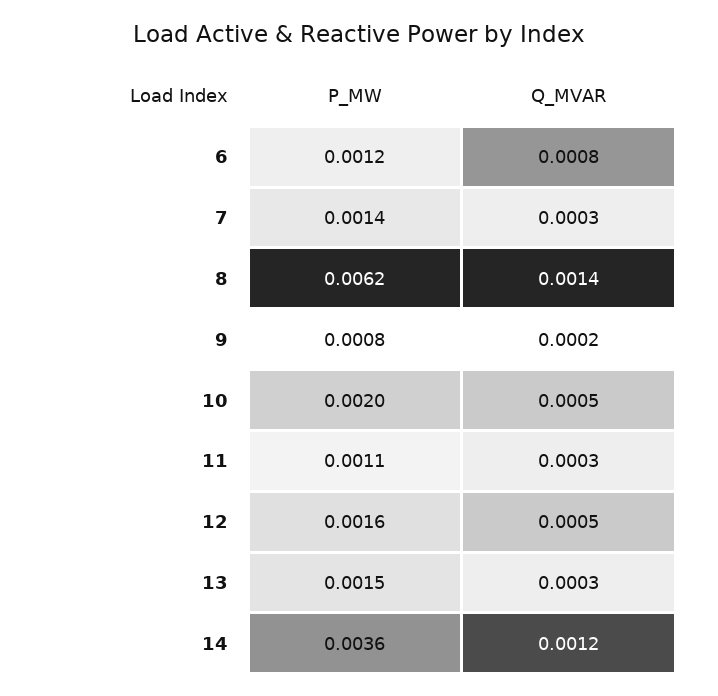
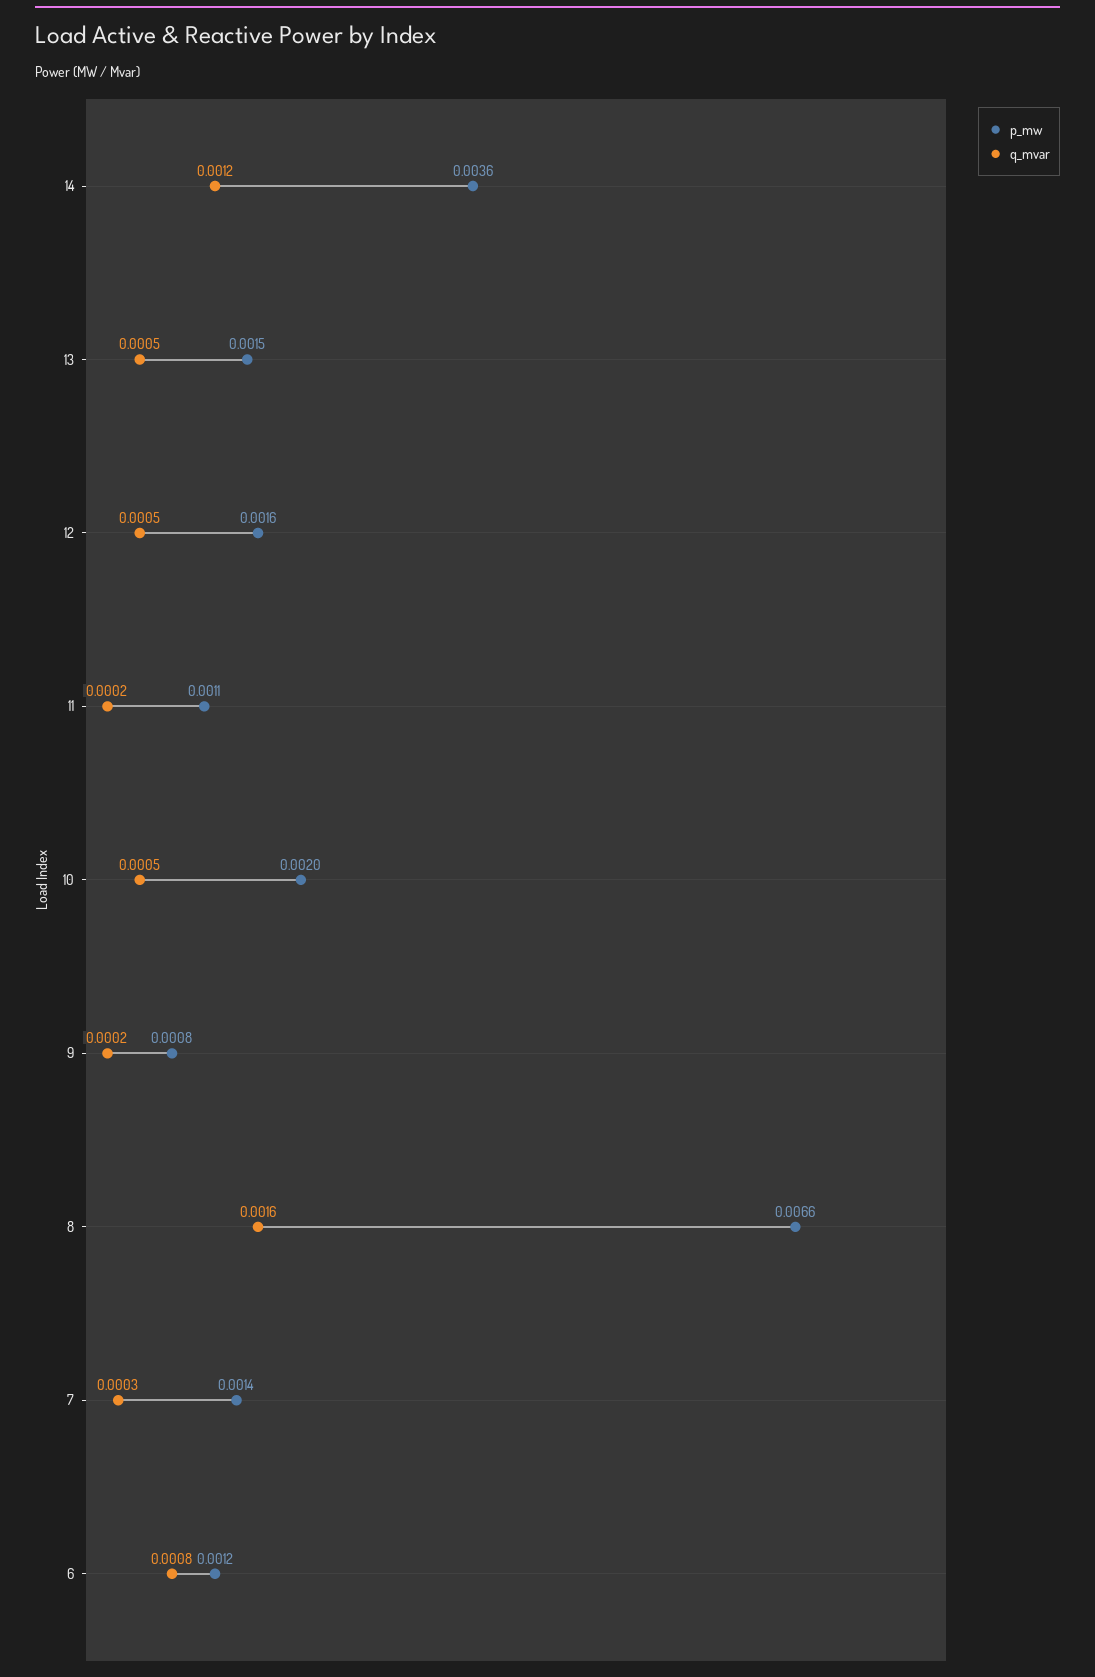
  {
    "P_MW": {
      "6": 0.0012,
      "7": 0.0014,
-     "8": 0.0062,
+     "8": 0.0066,
      "9": 0.0008,
      "10": 0.002,
      "11": 0.0011,
      "12": 0.0016,
      "13": 0.0015,
      "14": 0.0036
    },
    "Q_MVAR": {
      "6": 0.0008,
      "7": 0.0003,
-     "8": 0.0014,
+     "8": 0.0016,
      "9": 0.0002,
      "10": 0.0005,
-     "11": 0.0003,
+     "11": 0.0002,
      "12": 0.0005,
-     "13": 0.0003,
+     "13": 0.0005,
      "14": 0.0012
    }
  }

